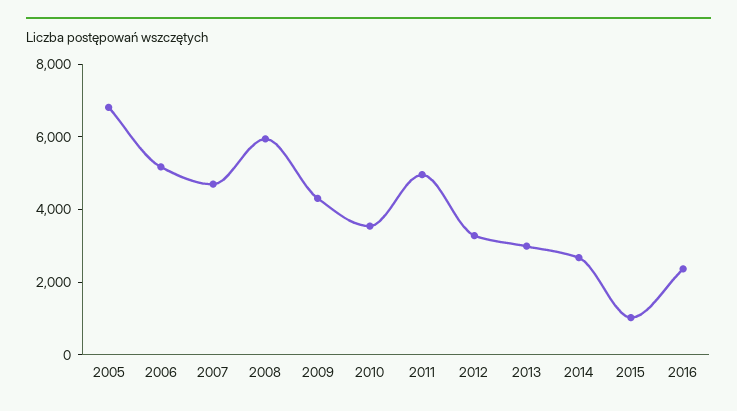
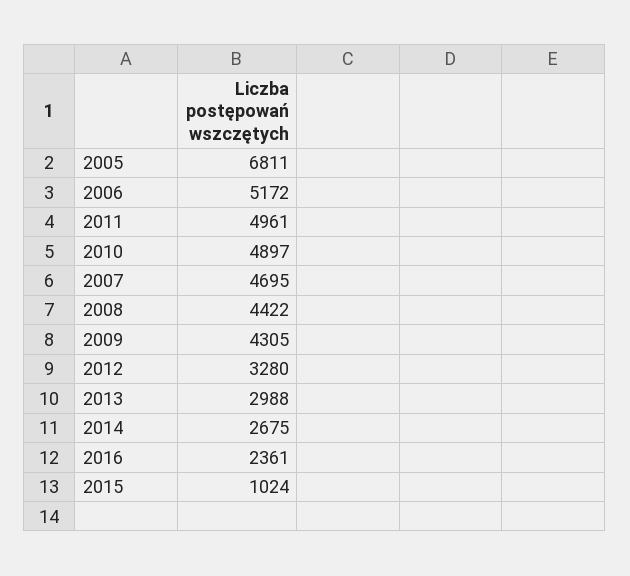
  {
    "2005": 6811,
    "2006": 5172,
    "2007": 4695,
-   "2008": 6000,
+   "2008": 4422,
    "2009": 4305,
-   "2010": 3500,
+   "2010": 4897,
    "2011": 4961,
    "2012": 3280,
    "2013": 2988,
    "2014": 2675,
    "2015": 1024,
    "2016": 2361
  }

